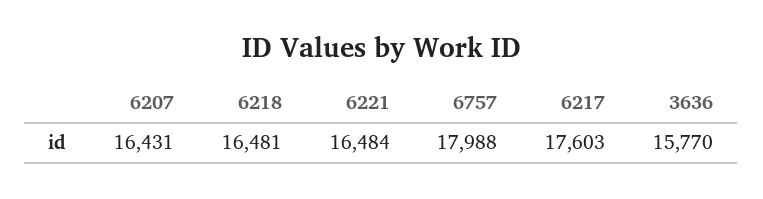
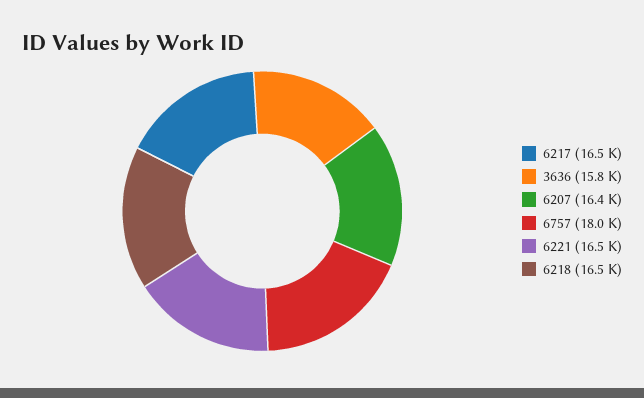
  {
    "6207": 16431,
    "6218": 16481,
    "6221": 16484,
    "6757": 17988,
-   "6217": 17603,
+   "6217": 16500,
    "3636": 15770
  }

